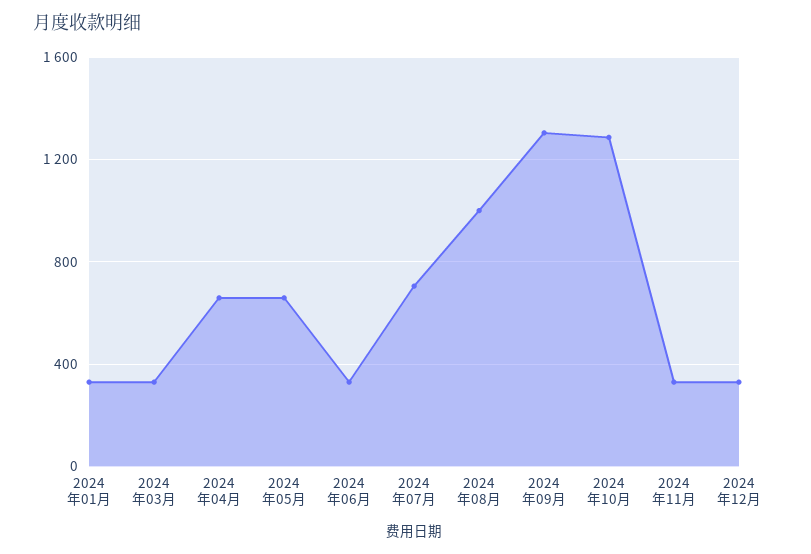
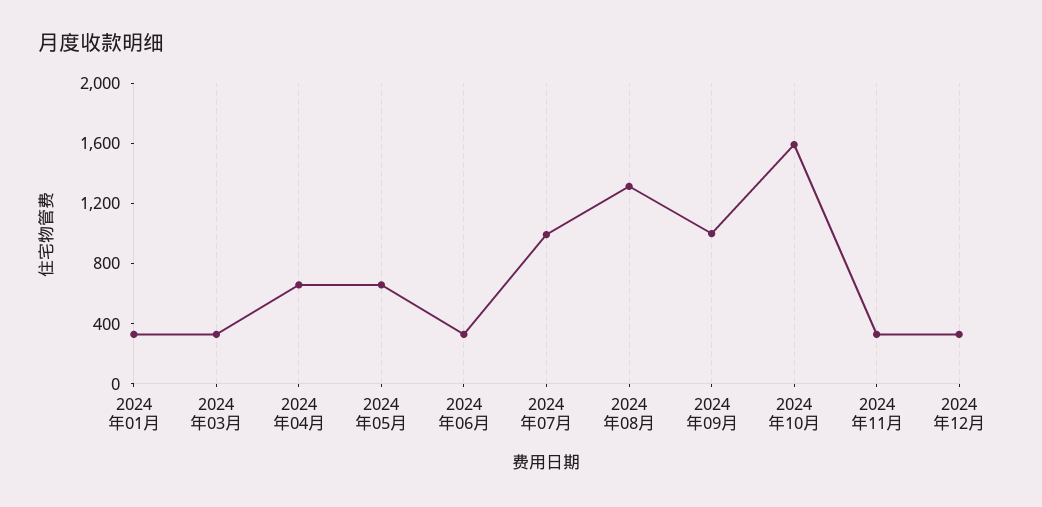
  {
    "2024年01月": 350,
    "2024年03月": 350,
    "2024年04月": 650,
    "2024年05月": 650,
    "2024年06月": 350,
-   "2024年07月": 700,
+   "2024年07月": 1000,
-   "2024年08月": 1000,
+   "2024年08月": 1300,
-   "2024年09月": 1300,
+   "2024年09月": 1000,
-   "2024年10月": 1300,
+   "2024年10月": 1600,
    "2024年11月": 350,
    "2024年12月": 350
  }

